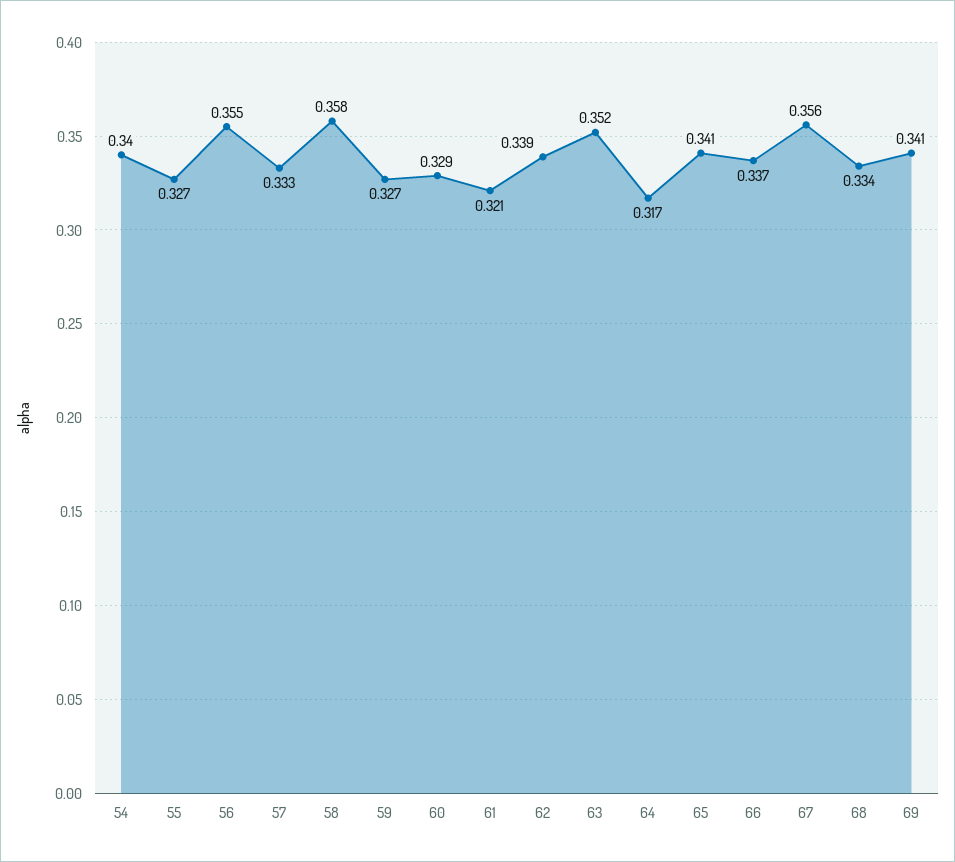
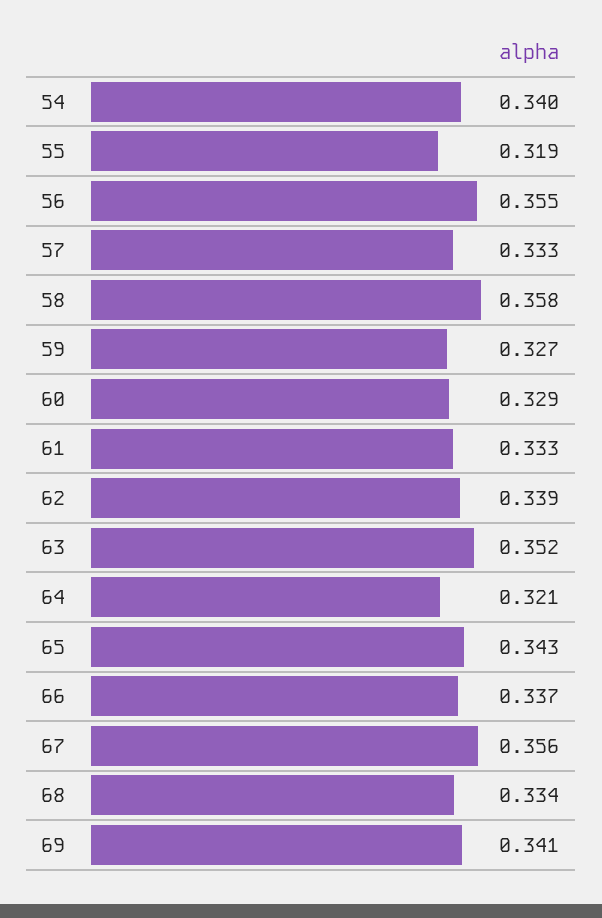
  {
    "54": 0.34,
-   "55": 0.327,
+   "55": 0.319,
    "56": 0.355,
    "57": 0.333,
    "58": 0.358,
    "59": 0.327,
    "60": 0.329,
-   "61": 0.321,
+   "61": 0.333,
    "62": 0.339,
    "63": 0.352,
-   "64": 0.317,
+   "64": 0.321,
-   "65": 0.341,
+   "65": 0.343,
    "66": 0.337,
    "67": 0.356,
    "68": 0.334,
    "69": 0.341
  }

